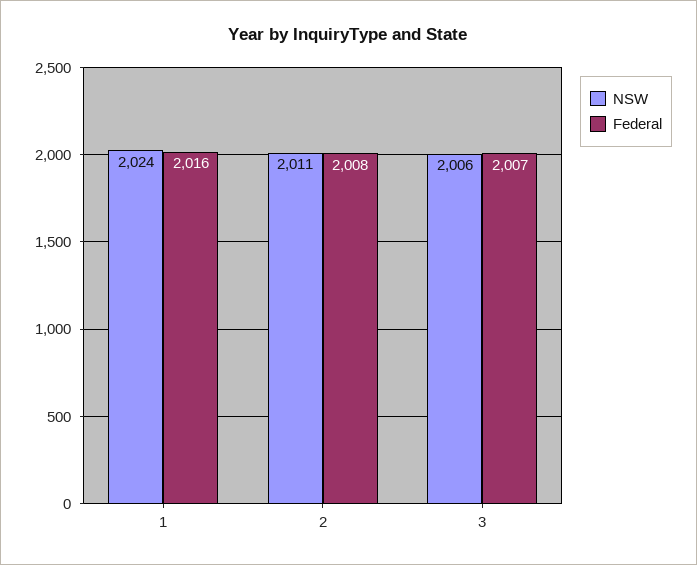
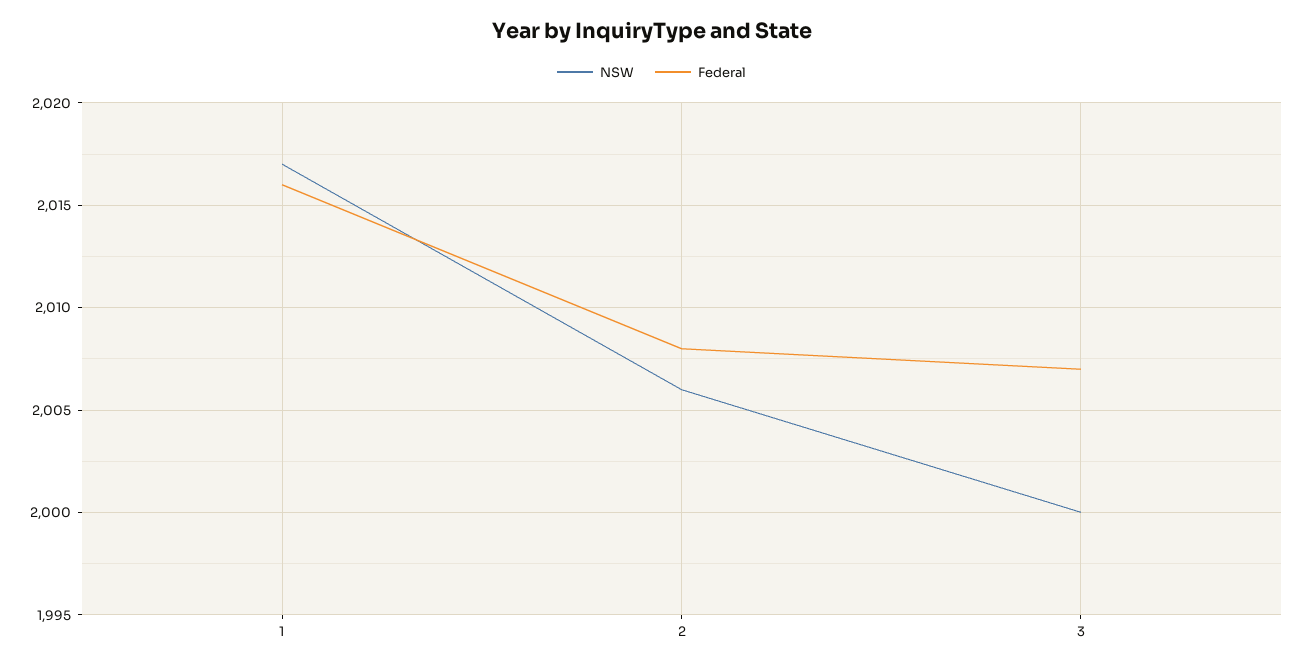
  {
    "NSW": {
-     "1": 2024,
+     "1": 2017,
-     "2": 2011,
+     "2": 2006,
-     "3": 2006
+     "3": 2000
    },
    "Federal": {
      "1": 2016,
      "2": 2008,
      "3": 2007
    }
  }

